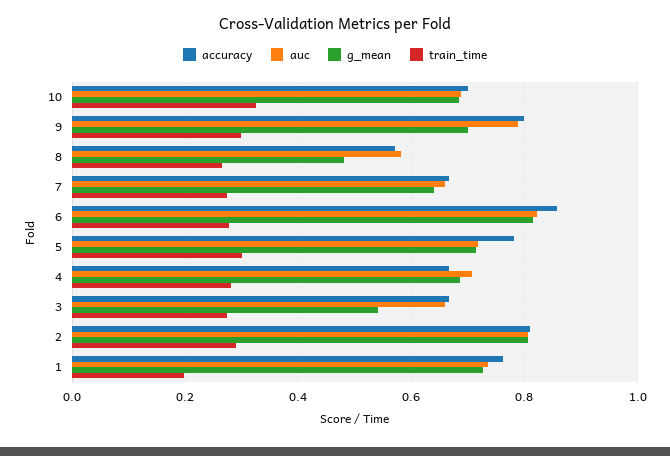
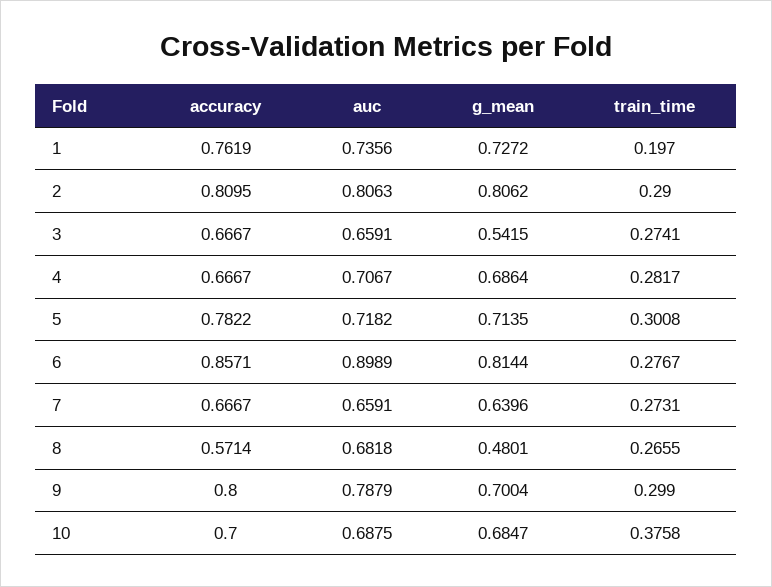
  {
    "accuracy": {
      "10": 0.7,
      "9": 0.8,
      "8": 0.5714,
      "7": 0.6667,
      "6": 0.8571,
      "5": 0.7822,
      "4": 0.6667,
      "3": 0.6667,
      "2": 0.8095,
      "1": 0.7619
    },
    "auc": {
      "10": 0.6875,
      "9": 0.7879,
-     "8": 0.58,
+     "8": 0.6818,
      "7": 0.6591,
-     "6": 0.82,
+     "6": 0.8989,
      "5": 0.7182,
      "4": 0.7067,
      "3": 0.6591,
      "2": 0.8063,
      "1": 0.7356
    },
    "g_mean": {
      "10": 0.6847,
      "9": 0.7004,
      "8": 0.4801,
      "7": 0.6396,
      "6": 0.8144,
      "5": 0.7135,
      "4": 0.6864,
      "3": 0.5415,
      "2": 0.8062,
      "1": 0.7272
    },
    "train_time": {
-     "10": 0.32,
+     "10": 0.3758,
      "9": 0.299,
      "8": 0.2655,
      "7": 0.2731,
      "6": 0.2767,
      "5": 0.3008,
      "4": 0.2817,
      "3": 0.2741,
      "2": 0.29,
      "1": 0.197
    }
  }

